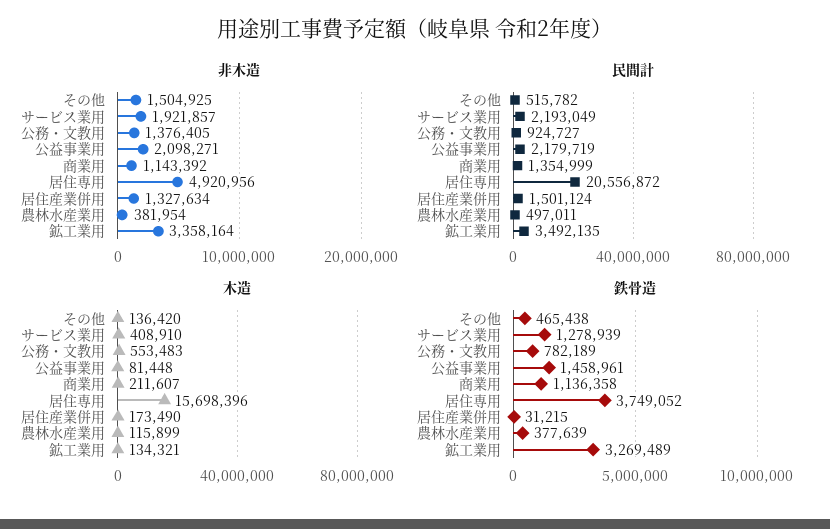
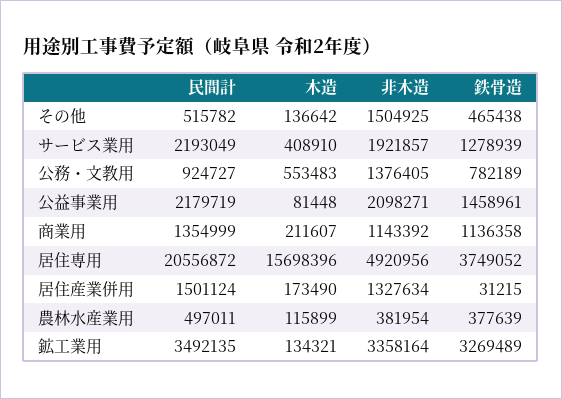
  {
    "非木造": {
      "その他": 1504925,
      "サービス業用": 1921857,
      "公務・文教用": 1376405,
      "公益事業用": 2098271,
      "商業用": 1143392,
      "居住専用": 4920956,
      "居住産業併用": 1327634,
      "農林水産業用": 381954,
      "鉱工業用": 3358164
    },
    "民間計": {
      "その他": 515782,
      "サービス業用": 2193049,
      "公務・文教用": 924727,
      "公益事業用": 2179719,
      "商業用": 1354999,
      "居住専用": 20556872,
      "居住産業併用": 1501124,
      "農林水産業用": 497011,
      "鉱工業用": 3492135
    },
    "木造": {
-     "その他": 136420,
+     "その他": 136642,
      "サービス業用": 408910,
      "公務・文教用": 553483,
      "公益事業用": 81448,
      "商業用": 211607,
      "居住専用": 15698396,
      "居住産業併用": 173490,
      "農林水産業用": 115899,
      "鉱工業用": 134321
    },
    "鉄骨造": {
      "その他": 465438,
      "サービス業用": 1278939,
      "公務・文教用": 782189,
      "公益事業用": 1458961,
      "商業用": 1136358,
      "居住専用": 3749052,
      "居住産業併用": 31215,
      "農林水産業用": 377639,
      "鉱工業用": 3269489
    }
  }

